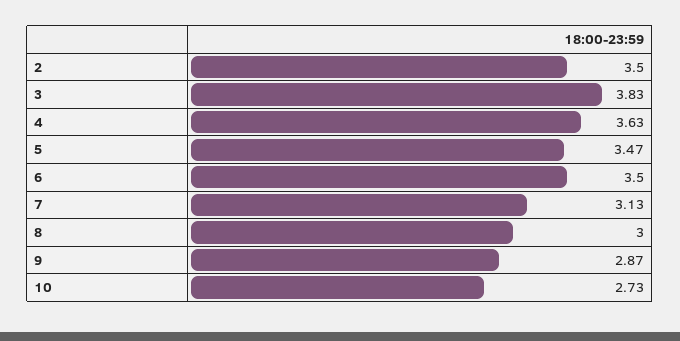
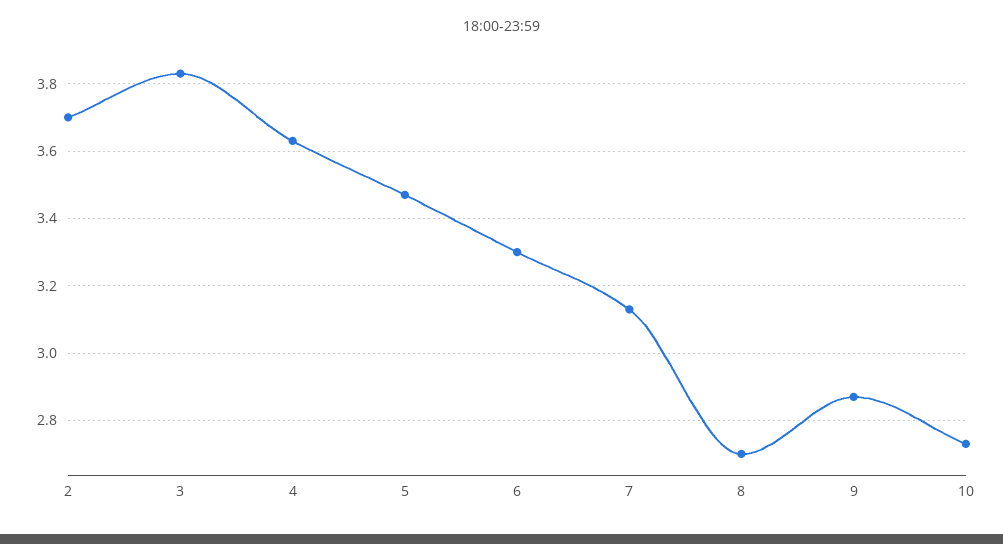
  {
-   "2": 3.5,
+   "2": 3.7,
    "3": 3.83,
    "4": 3.63,
    "5": 3.47,
-   "6": 3.5,
+   "6": 3.3,
    "7": 3.13,
-   "8": 3,
+   "8": 2.7,
    "9": 2.87,
    "10": 2.73
  }

